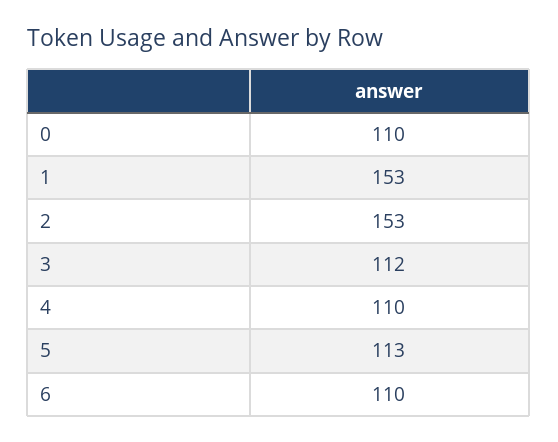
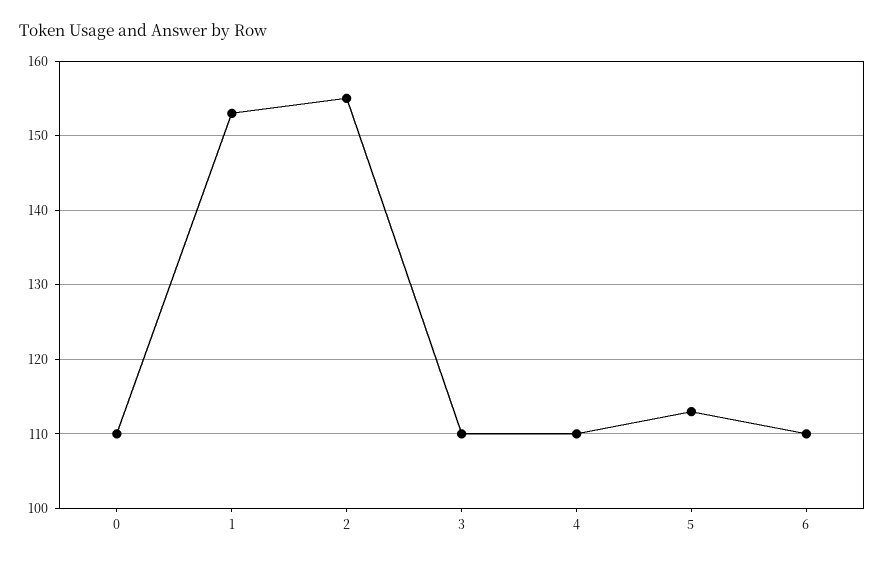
  {
    "0": 110,
    "1": 153,
-   "2": 153,
+   "2": 155,
-   "3": 112,
+   "3": 110,
    "4": 110,
    "5": 113,
    "6": 110
  }

